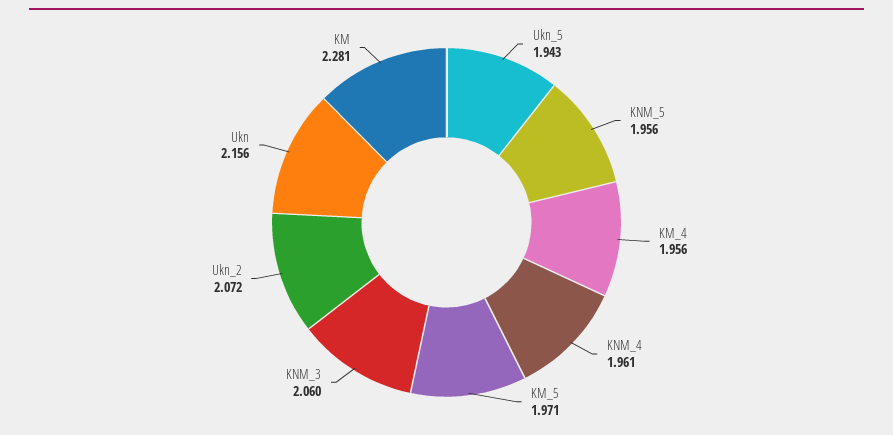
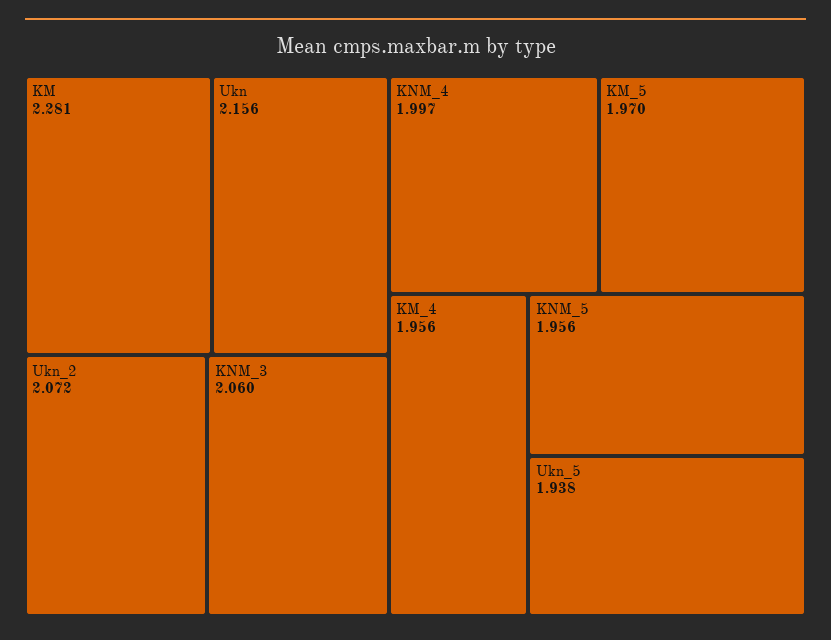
  {
-   "Ukn_5": 1.943,
+   "Ukn_5": 1.938,
    "KNM_5": 1.956,
    "KM_4": 1.956,
-   "KNM_4": 1.961,
+   "KNM_4": 1.997,
-   "KM_5": 1.971,
+   "KM_5": 1.97,
    "KNM_3": 2.06,
    "Ukn_2": 2.072,
    "Ukn": 2.156,
    "KM": 2.281
  }

